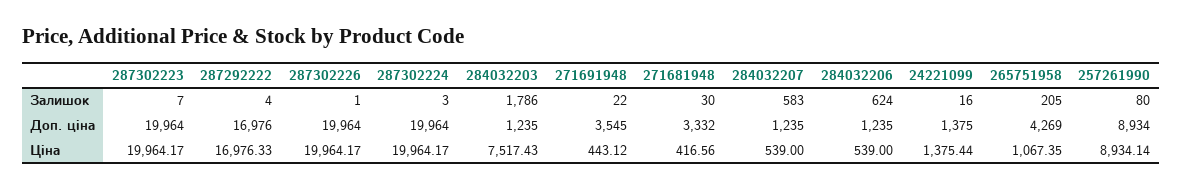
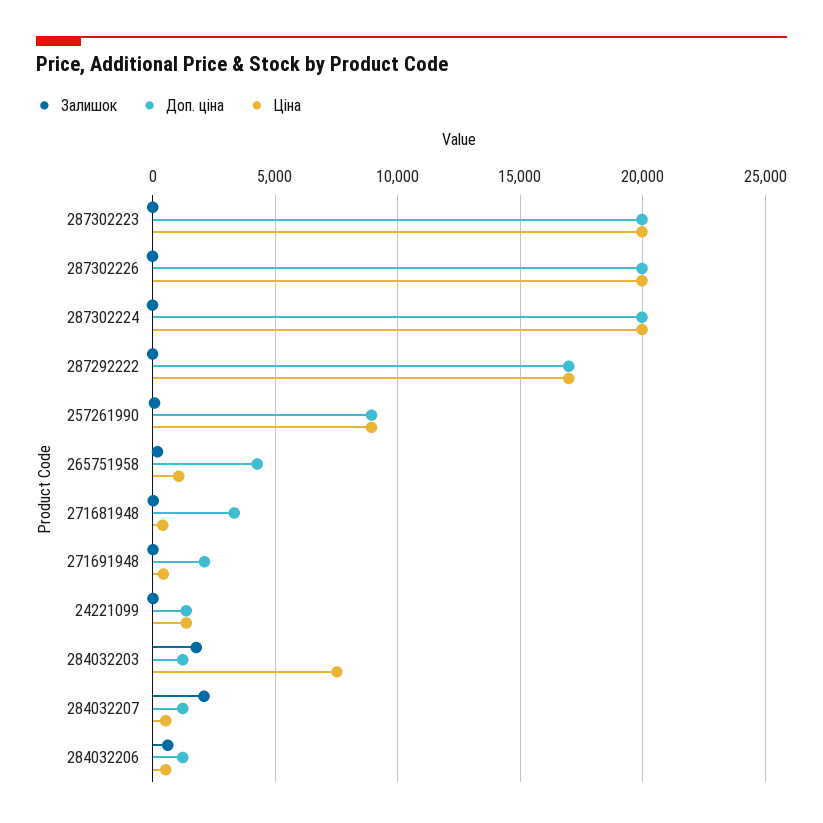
  {
    "Залишок": {
      "287302223": 7,
      "287292222": 4,
      "287302226": 1,
      "287302224": 3,
      "284032203": 1786,
      "271691948": 22,
      "271681948": 30,
-     "284032207": 583,
+     "284032207": 2000,
      "284032206": 624,
      "24221099": 16,
      "265751958": 205,
      "257261990": 80
    },
    "Доп. ціна": {
      "287302223": 19964,
      "287292222": 16976,
      "287302226": 19964,
      "287302224": 19964,
      "284032203": 1235,
-     "271691948": 3545,
+     "271691948": 2000,
      "271681948": 3332,
      "284032207": 1235,
      "284032206": 1235,
      "24221099": 1375,
      "265751958": 4269,
      "257261990": 8934
    },
    "Ціна": {
      "287302223": 19964.17,
      "287292222": 16976.33,
      "287302226": 19964.17,
      "287302224": 19964.17,
      "284032203": 7517.43,
      "271691948": 443.12,
      "271681948": 416.56,
      "284032207": 539,
      "284032206": 539,
      "24221099": 1375.44,
      "265751958": 1067.35,
      "257261990": 8934.14
    }
  }

